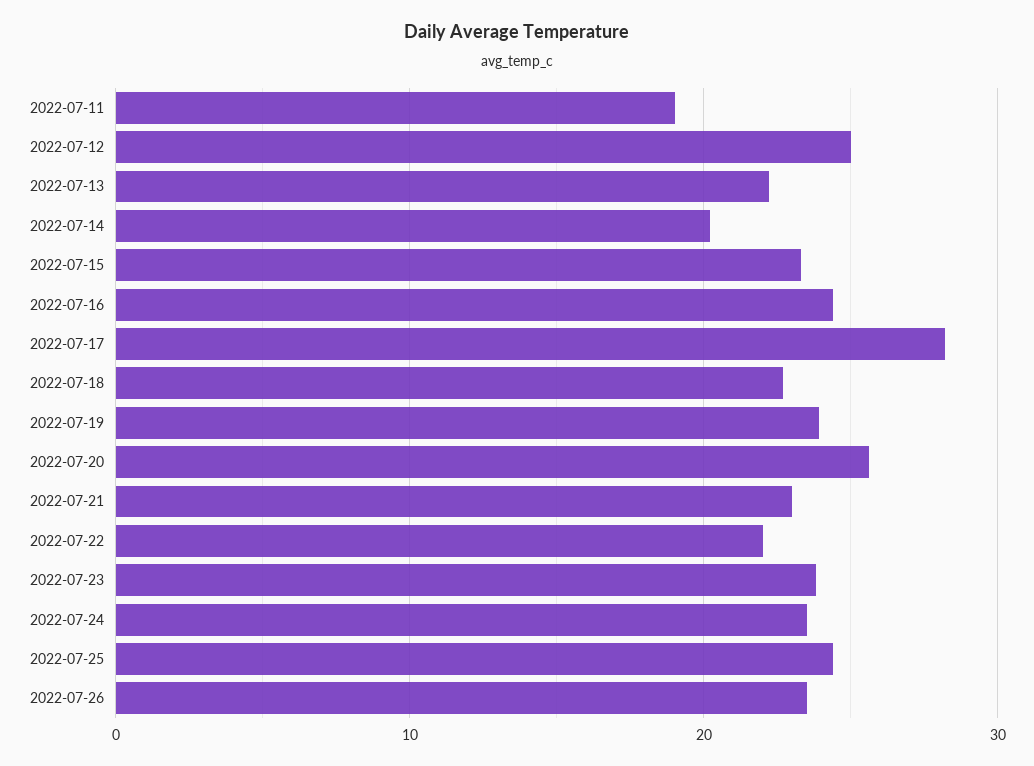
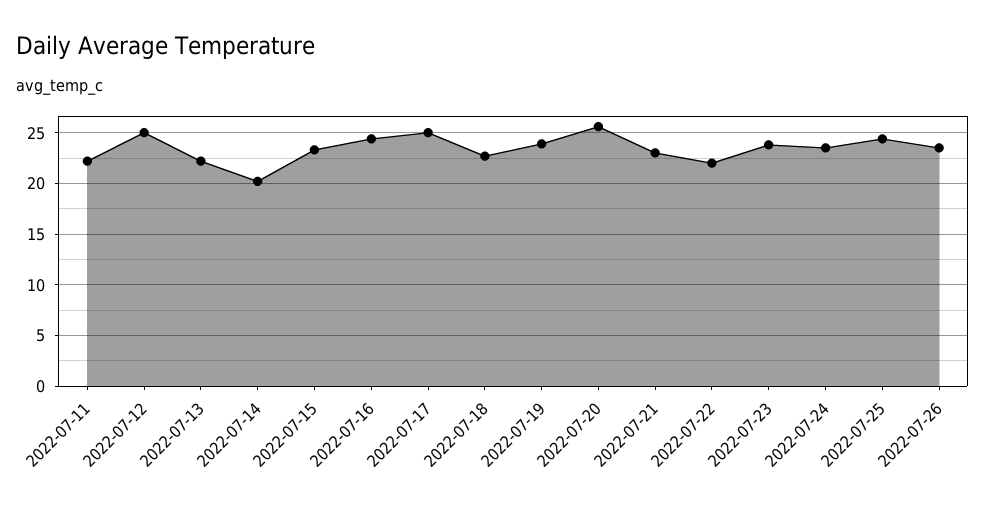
  {
-   "2022-07-11": 19,
+   "2022-07-11": 22,
    "2022-07-12": 25,
    "2022-07-13": 22,
    "2022-07-14": 20,
    "2022-07-15": 23,
    "2022-07-16": 24,
-   "2022-07-17": 28,
+   "2022-07-17": 25,
    "2022-07-18": 23,
    "2022-07-19": 24,
    "2022-07-20": 26,
    "2022-07-21": 23,
    "2022-07-22": 22,
    "2022-07-23": 24,
    "2022-07-24": 24,
    "2022-07-25": 24,
    "2022-07-26": 24
  }

